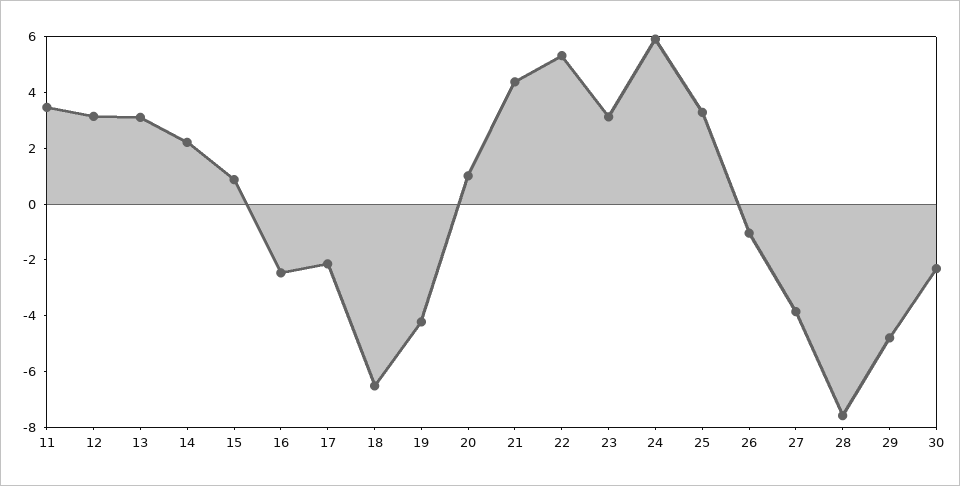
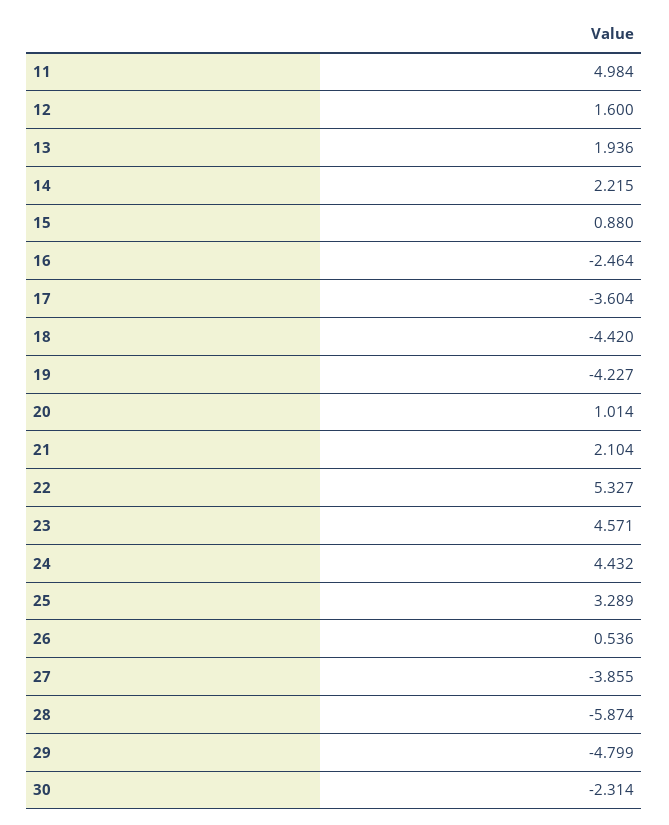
  {
-   "11": 3.5,
+   "11": 4.984,
-   "12": 3,
+   "12": 1.6,
-   "13": 3,
+   "13": 1.936,
    "14": 2.215,
    "15": 0.88,
    "16": -2.464,
-   "17": -2,
+   "17": -3.604,
-   "18": -6.5,
+   "18": -4.42,
    "19": -4.227,
    "20": 1.014,
-   "21": 4.5,
+   "21": 2.104,
    "22": 5.327,
-   "23": 3,
+   "23": 4.571,
-   "24": 6,
+   "24": 4.432,
    "25": 3.289,
-   "26": -1,
+   "26": 0.536,
    "27": -3.855,
-   "28": -7.5,
+   "28": -5.874,
    "29": -4.799,
    "30": -2.314
  }

